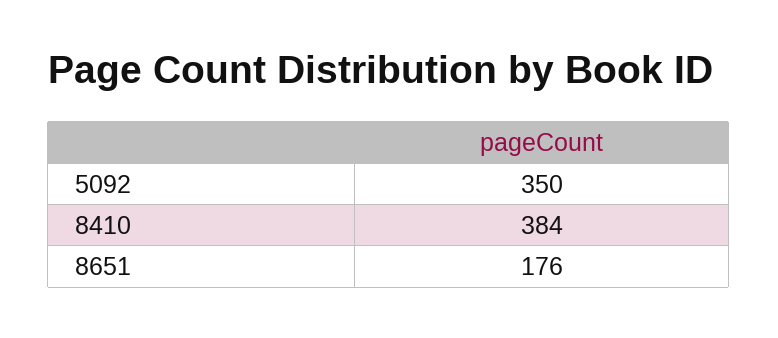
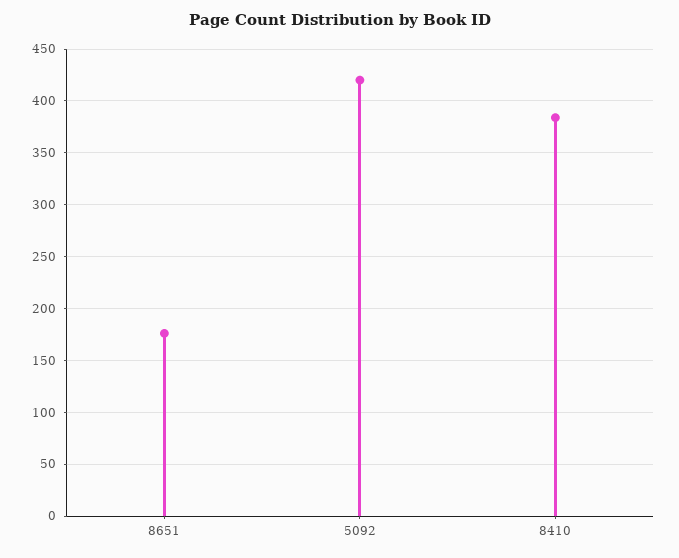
  {
-   "5092": 350,
+   "5092": 420,
    "8410": 384,
    "8651": 176
  }

